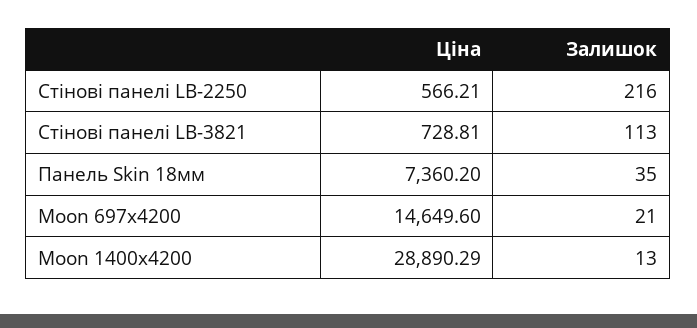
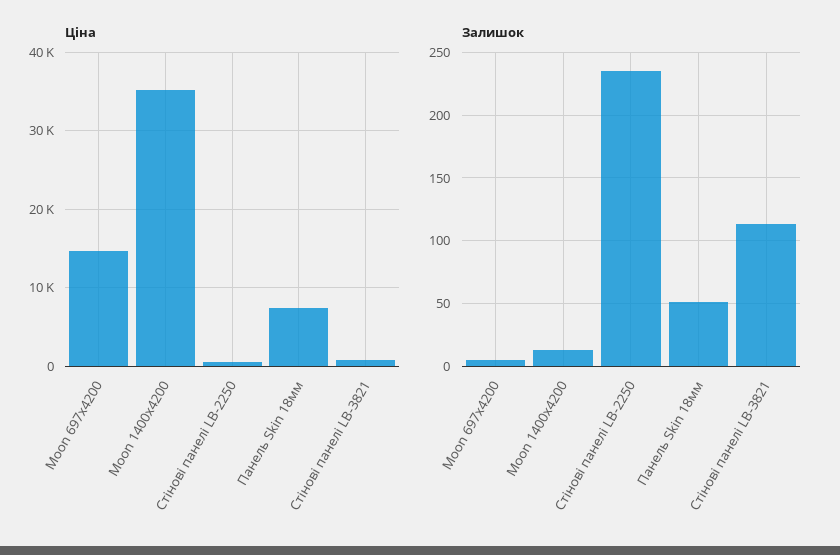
  {
    "Ціна": {
      "Стінові панелі LB-2250": 566.21,
      "Стінові панелі LB-3821": 728.81,
      "Панель Skin 18мм": 7360.2,
      "Moon 697x4200": 14649.6,
-     "Moon 1400x4200": 28890.29
+     "Moon 1400x4200": 35000
    },
    "Залишок": {
-     "Стінові панелі LB-2250": 216,
+     "Стінові панелі LB-2250": 235,
      "Стінові панелі LB-3821": 113,
-     "Панель Skin 18мм": 35,
+     "Панель Skin 18мм": 50,
-     "Moon 697x4200": 21,
+     "Moon 697x4200": 5,
      "Moon 1400x4200": 13
    }
  }

